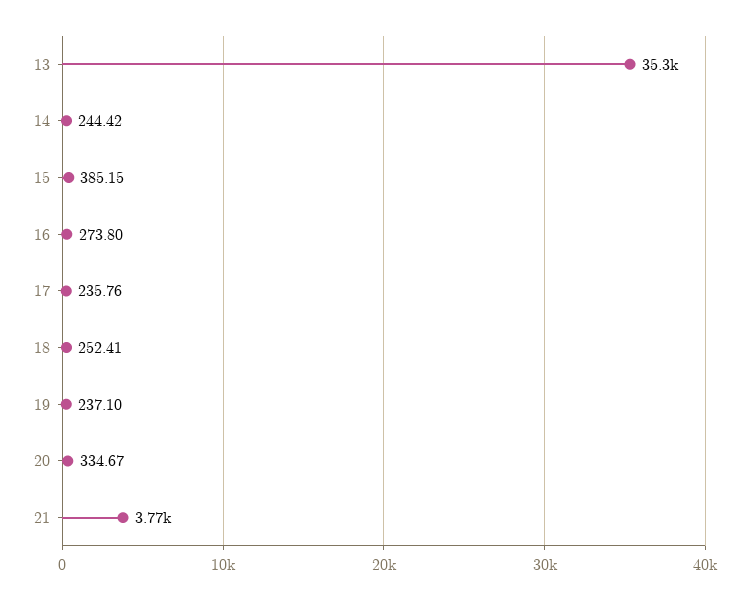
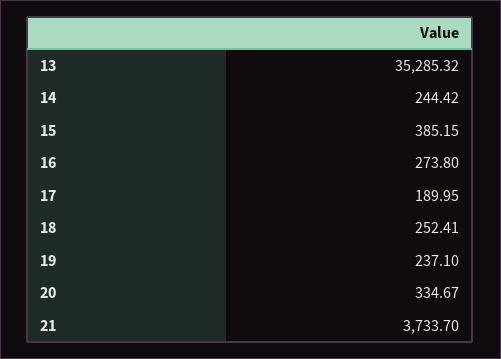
  {
    "13": 35285.32,
    "14": 244.42,
    "15": 385.15,
    "16": 273.8,
-   "17": 235.76,
+   "17": 189.95,
    "18": 252.41,
    "19": 237.1,
    "20": 334.67,
-   "21": 3770
+   "21": 3733.7
  }

